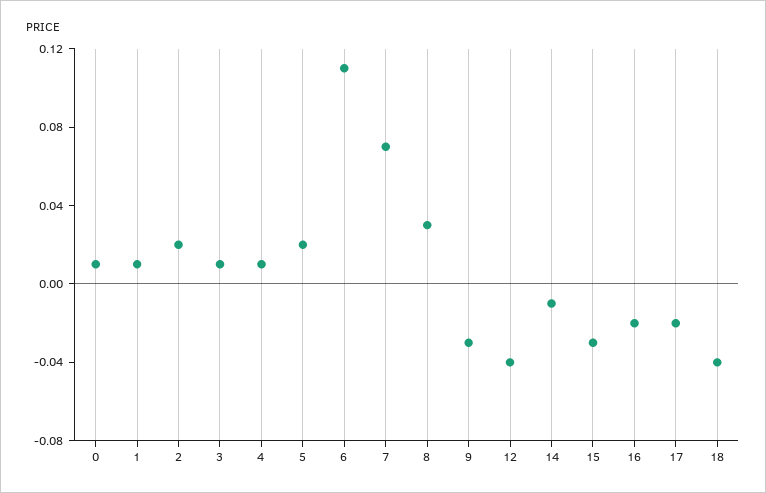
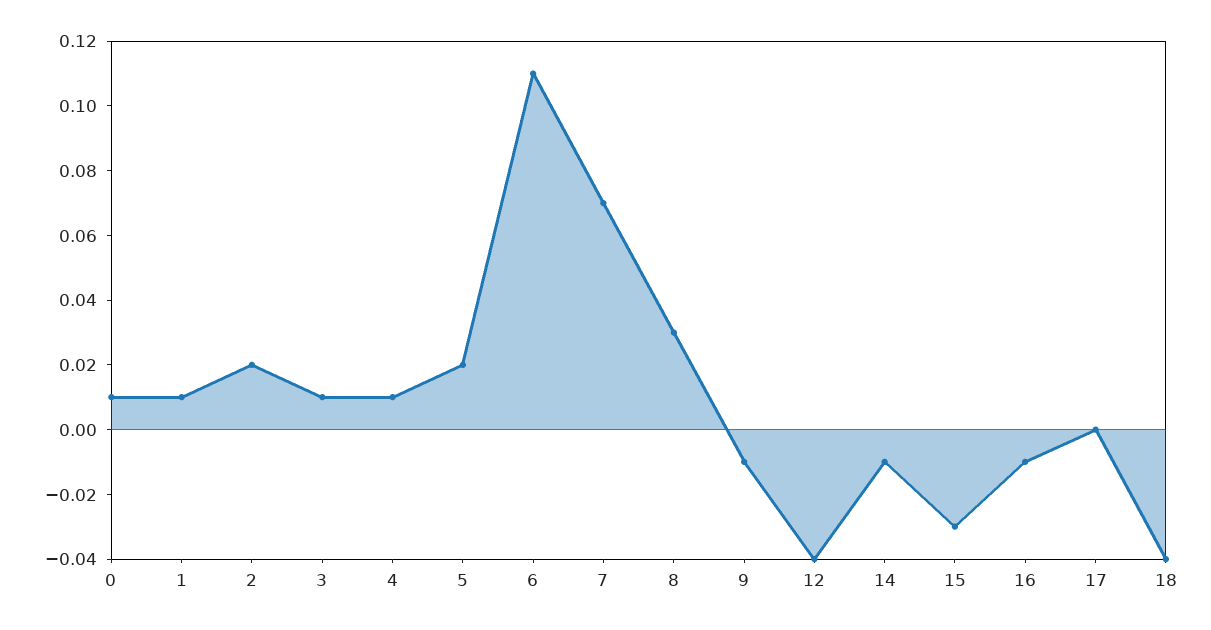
  {
    "0": 0.01,
    "1": 0.01,
    "2": 0.02,
    "3": 0.01,
    "4": 0.01,
    "5": 0.02,
    "6": 0.11,
    "7": 0.07,
    "8": 0.03,
-   "9": -0.03,
+   "9": -0.01,
    "12": -0.04,
    "14": -0.01,
    "15": -0.03,
-   "16": -0.02,
+   "16": -0.01,
-   "17": -0.02,
+   "17": 0,
    "18": -0.04
  }

